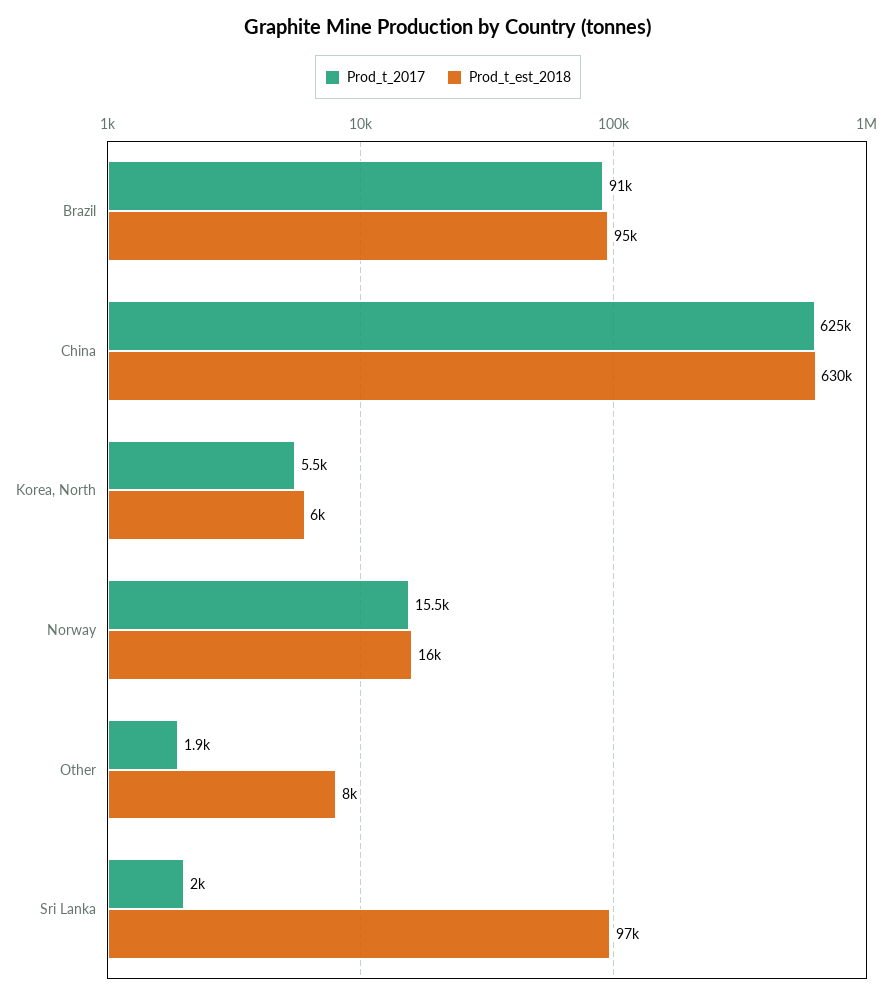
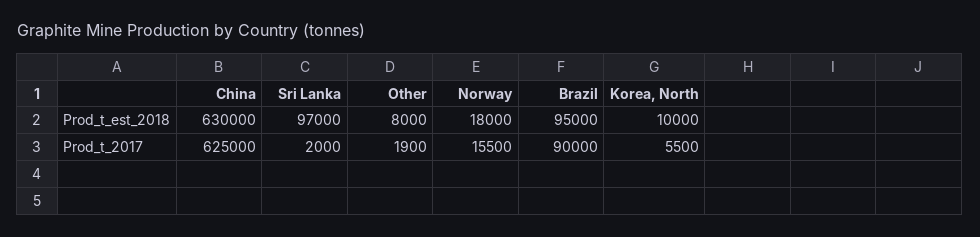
  {
    "Prod_t_2017": {
-     "Brazil": 91000,
+     "Brazil": 90000,
      "China": 625000,
      "Korea, North": 5500,
      "Norway": 15500,
      "Other": 1900,
      "Sri Lanka": 2000
    },
    "Prod_t_est_2018": {
      "Brazil": 95000,
      "China": 630000,
-     "Korea, North": 6000,
+     "Korea, North": 10000,
-     "Norway": 16000,
+     "Norway": 18000,
      "Other": 8000,
      "Sri Lanka": 97000
    }
  }

